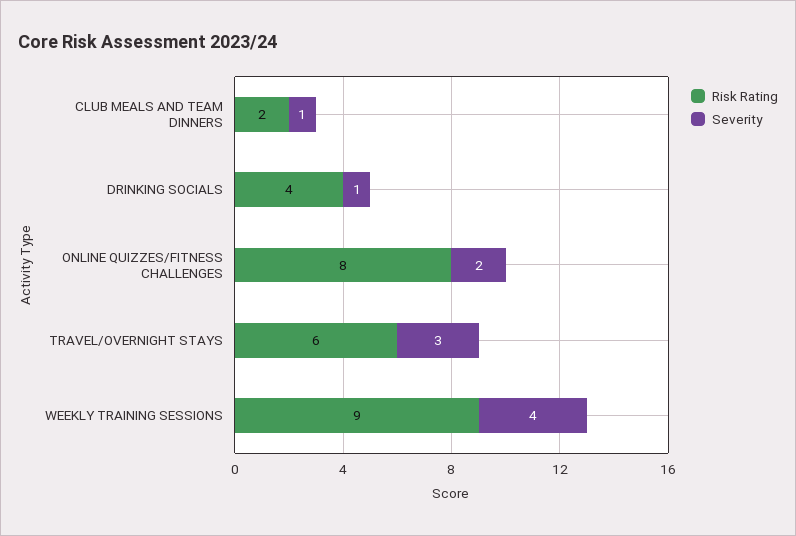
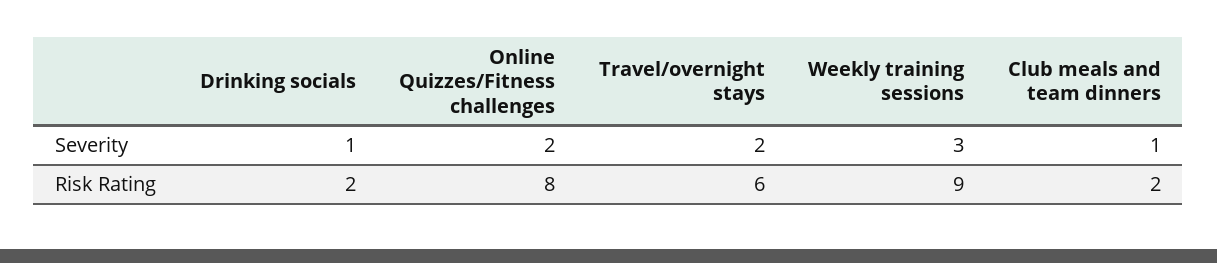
  {
    "Risk Rating": {
      "CLUB MEALS AND TEAM DINNERS": 2,
-     "DRINKING SOCIALS": 4,
+     "DRINKING SOCIALS": 2,
      "ONLINE QUIZZES/FITNESS CHALLENGES": 8,
      "TRAVEL/OVERNIGHT STAYS": 6,
      "WEEKLY TRAINING SESSIONS": 9
    },
    "Severity": {
      "CLUB MEALS AND TEAM DINNERS": 1,
      "DRINKING SOCIALS": 1,
      "ONLINE QUIZZES/FITNESS CHALLENGES": 2,
-     "TRAVEL/OVERNIGHT STAYS": 3,
+     "TRAVEL/OVERNIGHT STAYS": 2,
-     "WEEKLY TRAINING SESSIONS": 4
+     "WEEKLY TRAINING SESSIONS": 3
    }
  }

